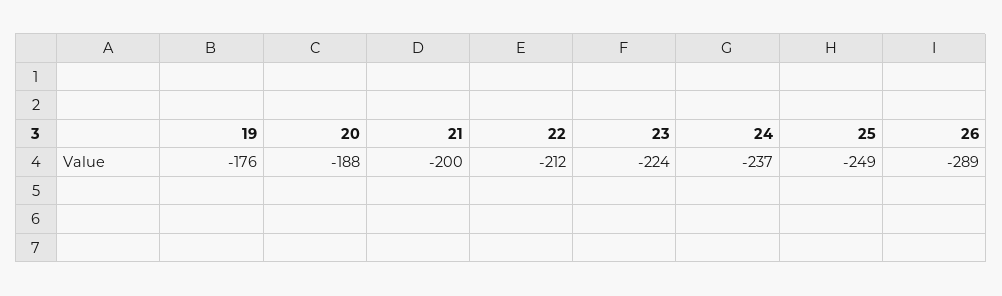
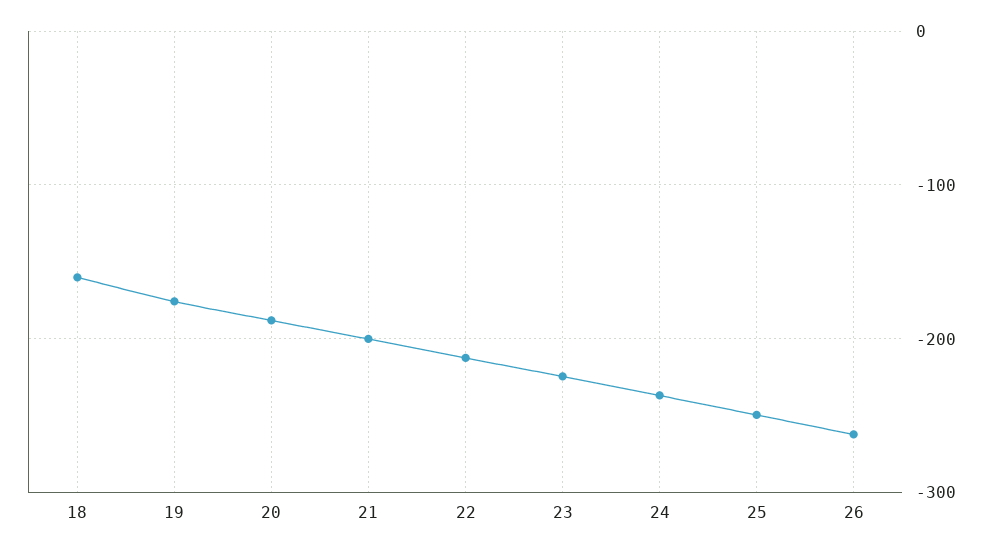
  {
    "19": -176,
    "20": -188,
    "21": -200,
    "22": -212,
    "23": -224,
    "24": -237,
    "25": -249,
-   "26": -289
+   "26": -260,
+   "18": -160
  }

